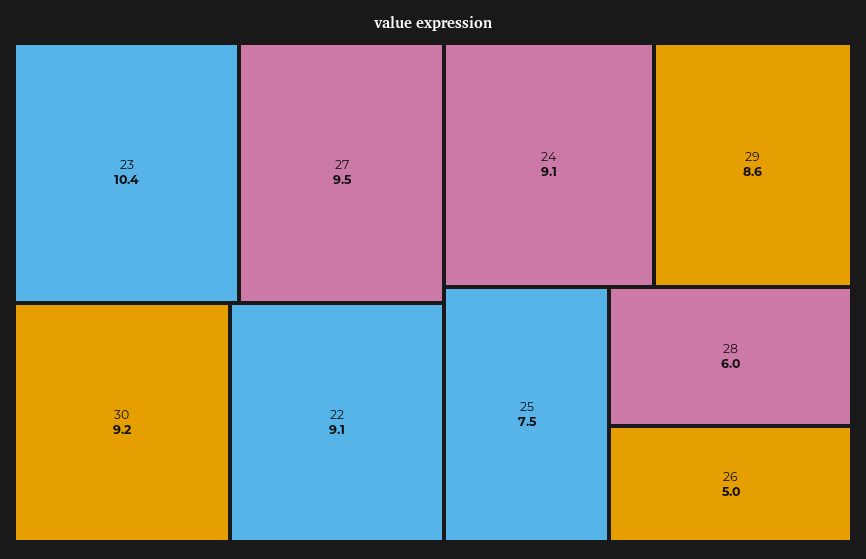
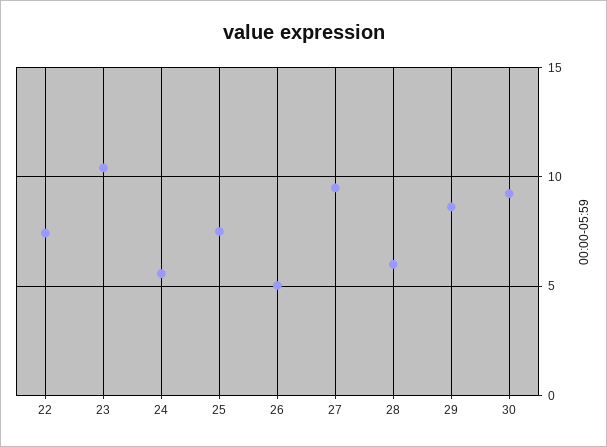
  {
    "23": 10.4,
    "27": 9.5,
    "30": 9.2,
-   "22": 9.1,
+   "22": 7.5,
-   "24": 9.1,
+   "24": 5.5,
    "29": 8.6,
    "25": 7.5,
    "28": 6,
    "26": 5
  }

